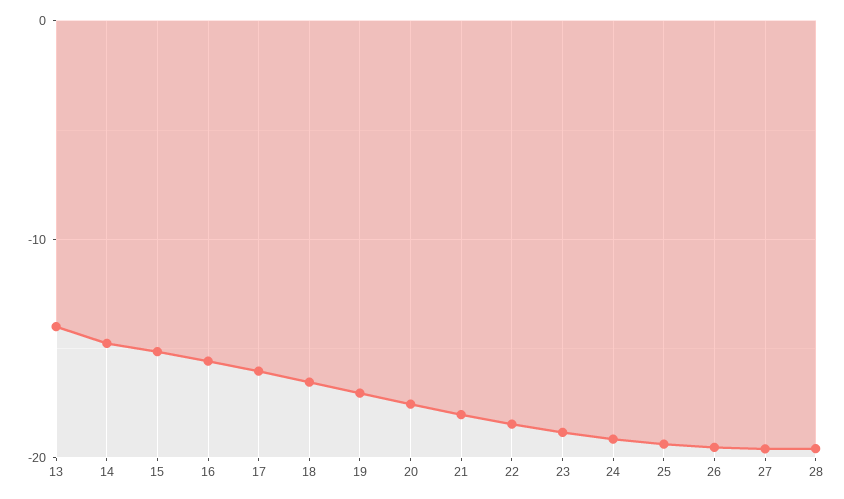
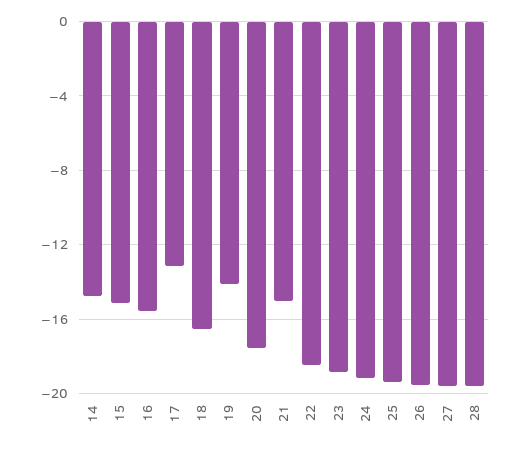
  {
-   "13": -14,
    "14": -15,
    "15": -15,
    "16": -15.5,
-   "17": -16,
+   "17": -13,
    "18": -16.5,
-   "19": -17,
+   "19": -14,
    "20": -17.5,
-   "21": -18,
+   "21": -15,
    "22": -18.5,
    "23": -19,
    "24": -19,
    "25": -19.5,
    "26": -19.5,
    "27": -19.5,
    "28": -19.5
  }

